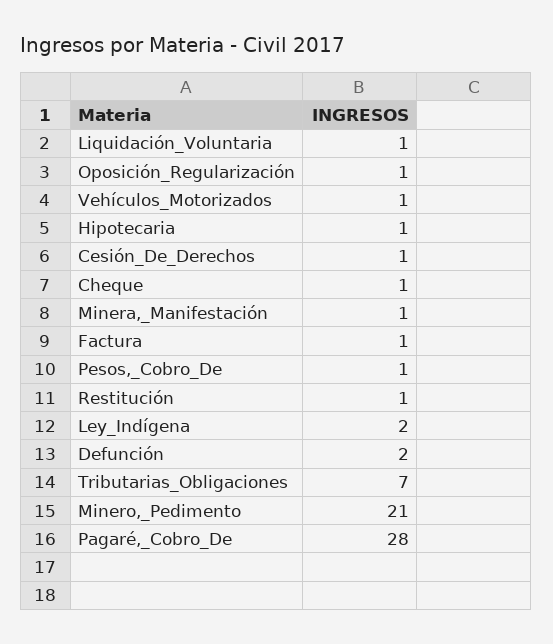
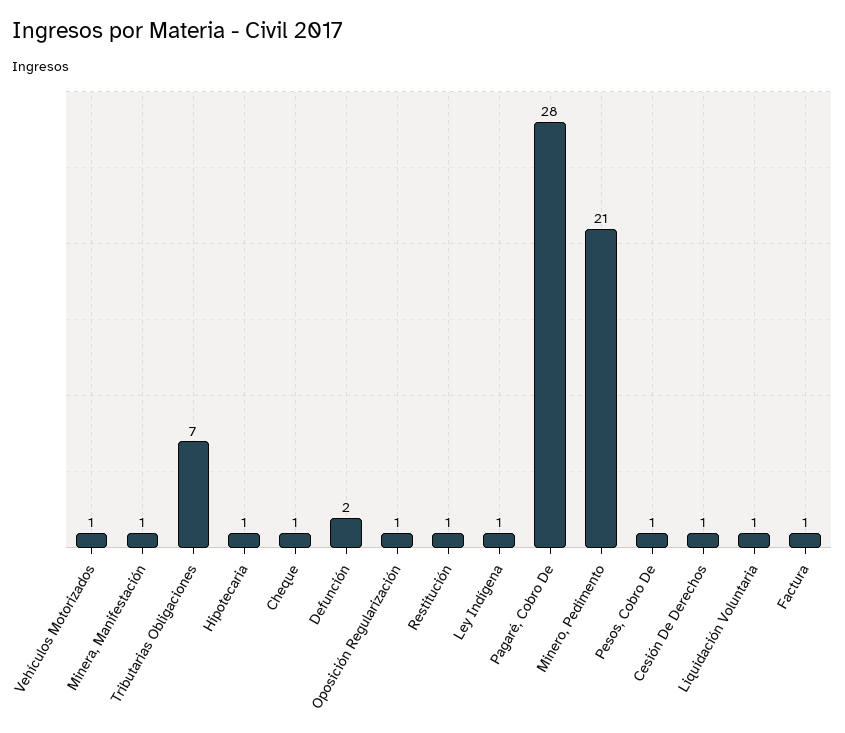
  {
    "Liquidación_Voluntaria": 1,
    "Oposición_Regularización": 1,
    "Vehículos_Motorizados": 1,
    "Hipotecaria": 1,
    "Cesión_De_Derechos": 1,
    "Cheque": 1,
    "Minera,_Manifestación": 1,
    "Factura": 1,
    "Pesos,_Cobro_De": 1,
    "Restitución": 1,
-   "Ley_Indígena": 2,
+   "Ley_Indígena": 1,
    "Defunción": 2,
    "Tributarias_Obligaciones": 7,
    "Minero,_Pedimento": 21,
    "Pagaré,_Cobro_De": 28
  }

